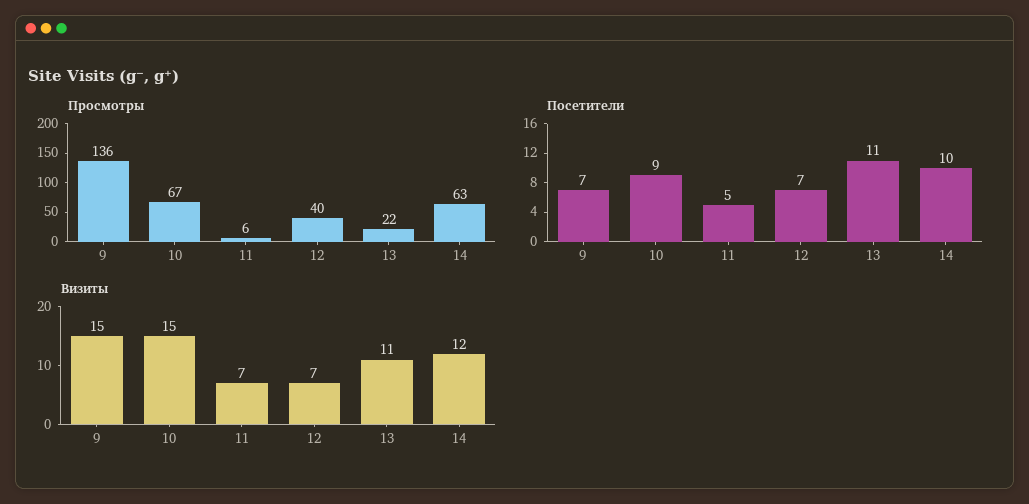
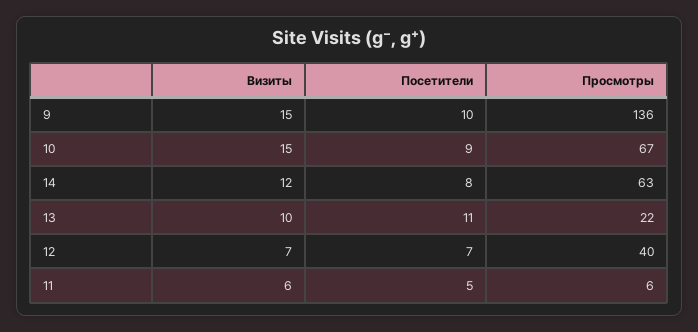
  {
    "Просмотры": {
      "9": 136,
      "10": 67,
      "11": 6,
      "12": 40,
      "13": 22,
      "14": 63
    },
    "Посетители": {
-     "9": 7,
+     "9": 10,
      "10": 9,
      "11": 5,
      "12": 7,
      "13": 11,
-     "14": 10
+     "14": 8
    },
    "Визиты": {
      "9": 15,
      "10": 15,
-     "11": 7,
+     "11": 6,
      "12": 7,
-     "13": 11,
+     "13": 10,
      "14": 12
    }
  }

